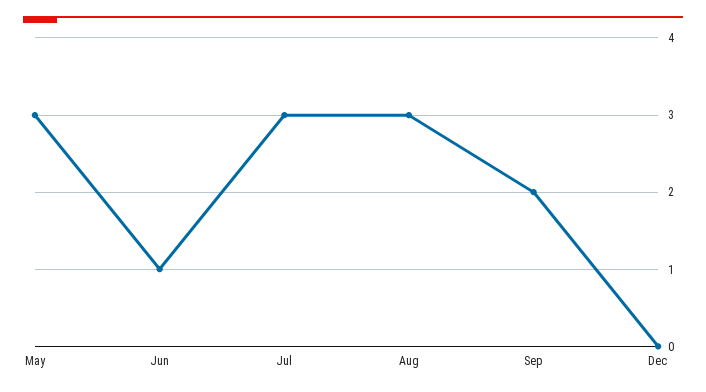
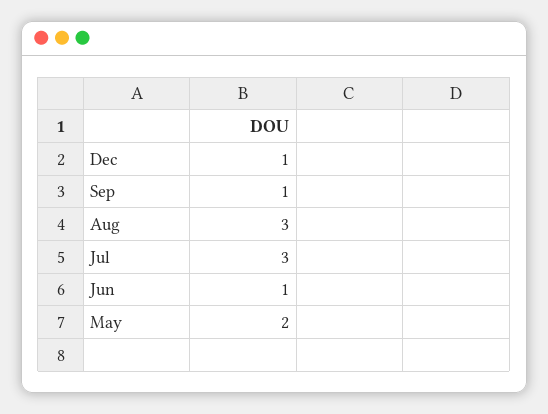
  {
-   "May": 3,
+   "May": 2,
    "Jun": 1,
    "Jul": 3,
    "Aug": 3,
-   "Sep": 2,
+   "Sep": 1,
-   "Dec": 0
+   "Dec": 1
  }

